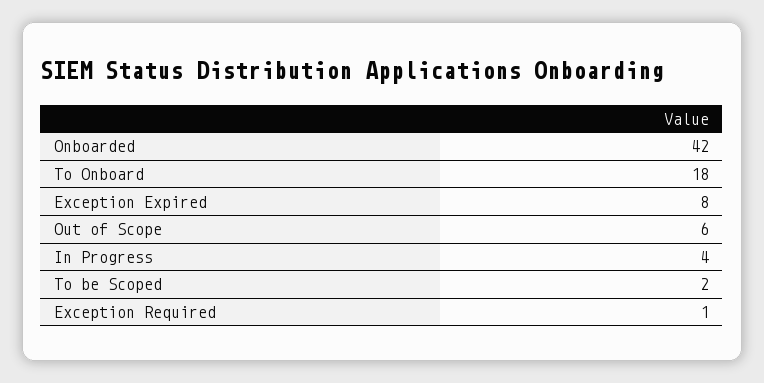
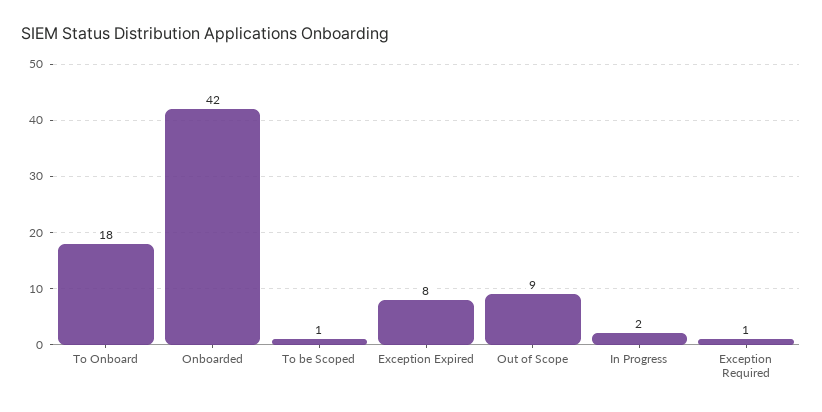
  {
    "Onboarded": 42,
    "To Onboard": 18,
    "Exception Expired": 8,
-   "Out of Scope": 6,
+   "Out of Scope": 9,
-   "In Progress": 4,
+   "In Progress": 2,
-   "To be Scoped": 2,
+   "To be Scoped": 1,
    "Exception Required": 1
  }

